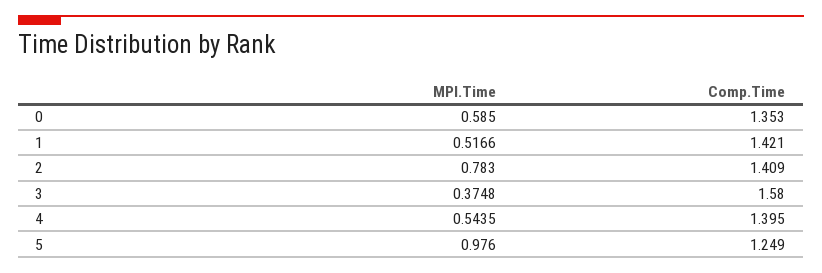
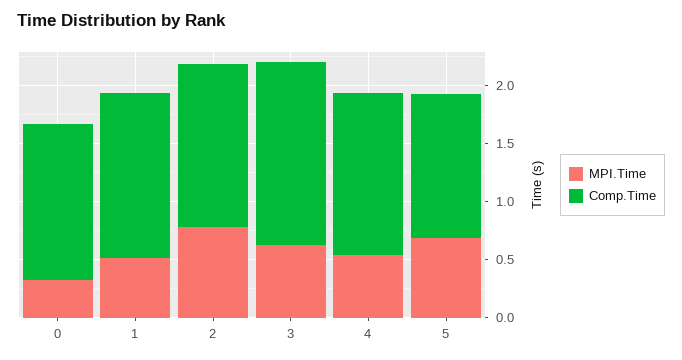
  {
    "MPI.Time": {
-     "0": 0.585,
+     "0": 0.3,
      "1": 0.5166,
      "2": 0.783,
-     "3": 0.3748,
+     "3": 0.6,
      "4": 0.5435,
-     "5": 0.976
+     "5": 0.7
    },
    "Comp.Time": {
      "0": 1.353,
      "1": 1.421,
      "2": 1.409,
      "3": 1.58,
      "4": 1.395,
      "5": 1.249
    }
  }

